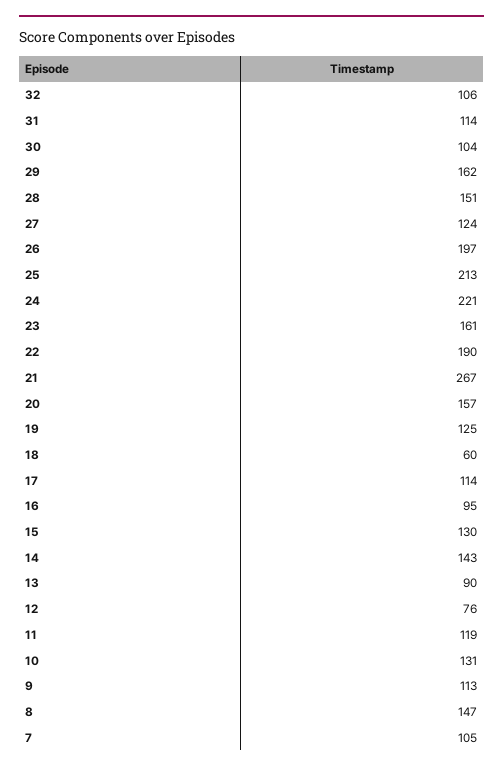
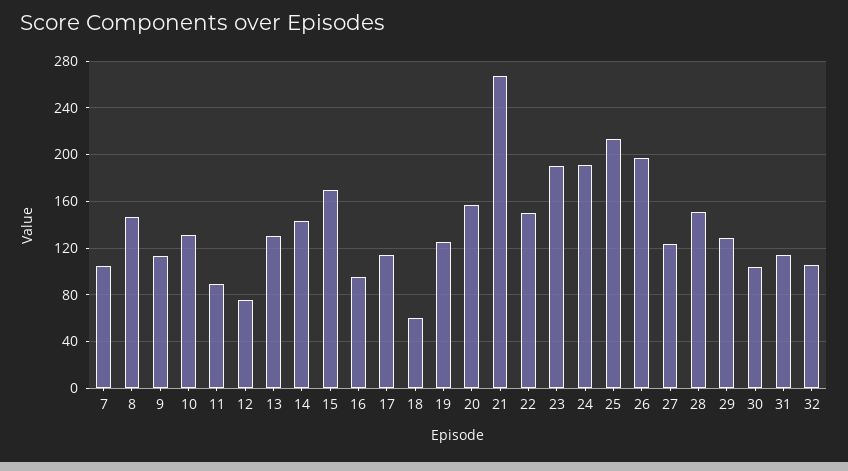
  {
    "32": 106,
    "31": 114,
    "30": 104,
-   "29": 162,
+   "29": 130,
    "28": 151,
    "27": 124,
    "26": 197,
    "25": 213,
-   "24": 221,
+   "24": 190,
-   "23": 161,
+   "23": 190,
-   "22": 190,
+   "22": 150,
    "21": 267,
    "20": 157,
    "19": 125,
    "18": 60,
    "17": 114,
    "16": 95,
-   "15": 130,
+   "15": 170,
    "14": 143,
-   "13": 90,
+   "13": 130,
    "12": 76,
-   "11": 119,
+   "11": 90,
    "10": 131,
    "9": 113,
    "8": 147,
    "7": 105
  }

